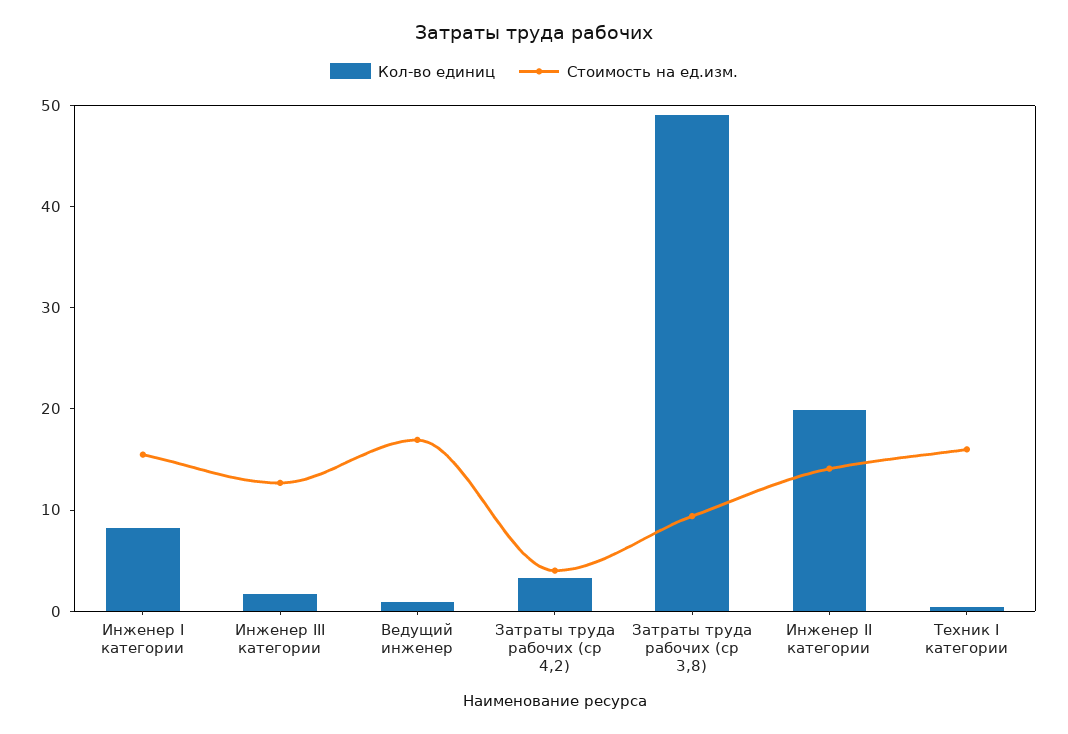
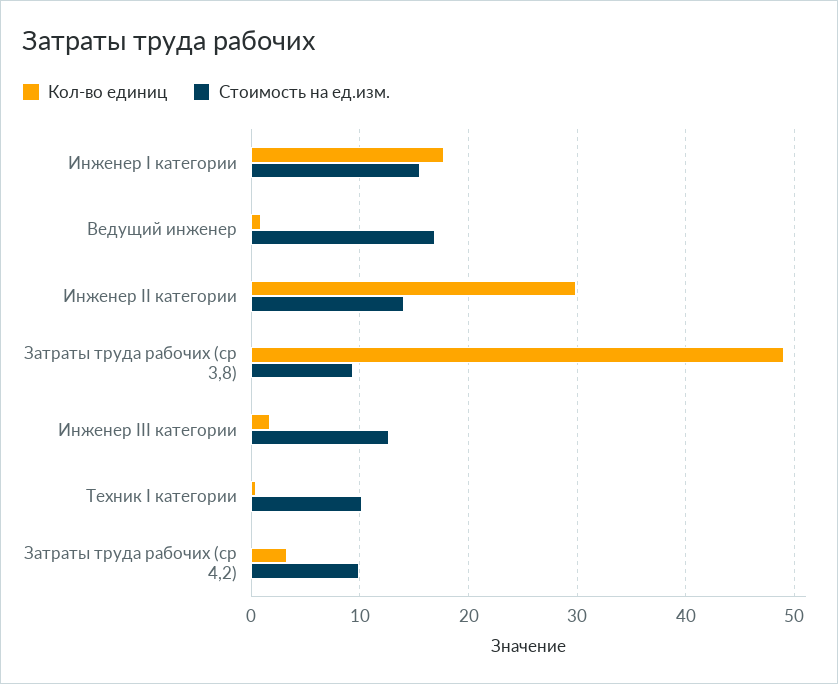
  {
    "Кол-во единиц": {
-     "Инженер I категории": 8,
+     "Инженер I категории": 18,
      "Инженер III категории": 2,
      "Ведущий инженер": 1,
      "Затраты труда рабочих (ср 4,2)": 3,
      "Затраты труда рабочих (ср 3,8)": 49,
-     "Инженер II категории": 20,
+     "Инженер II категории": 30,
      "Техник I категории": 0
    },
    "Стоимость на ед.изм.": {
      "Инженер I категории": 15,
      "Инженер III категории": 13,
      "Ведущий инженер": 17,
-     "Затраты труда рабочих (ср 4,2)": 4,
+     "Затраты труда рабочих (ср 4,2)": 10,
      "Затраты труда рабочих (ср 3,8)": 9,
      "Инженер II категории": 14,
-     "Техник I категории": 16
+     "Техник I категории": 10
    }
  }

